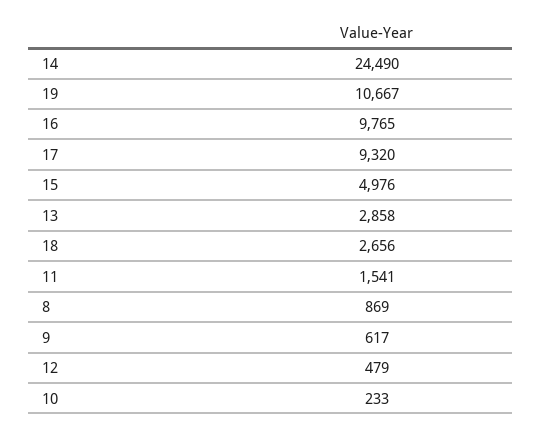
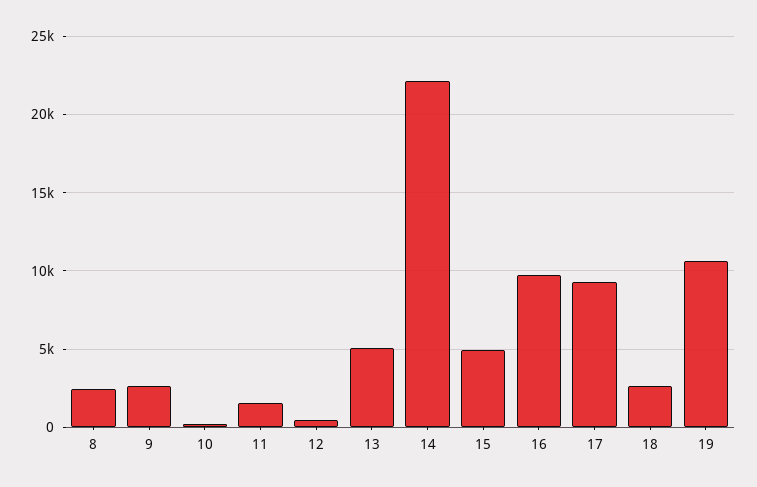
  {
-   "14": 24490,
+   "14": 22000,
    "19": 10667,
    "16": 9765,
    "17": 9320,
    "15": 4976,
-   "13": 2858,
+   "13": 5000,
    "18": 2656,
    "11": 1541,
-   "8": 869,
+   "8": 2500,
-   "9": 617,
+   "9": 2500,
    "12": 479,
    "10": 233
  }

